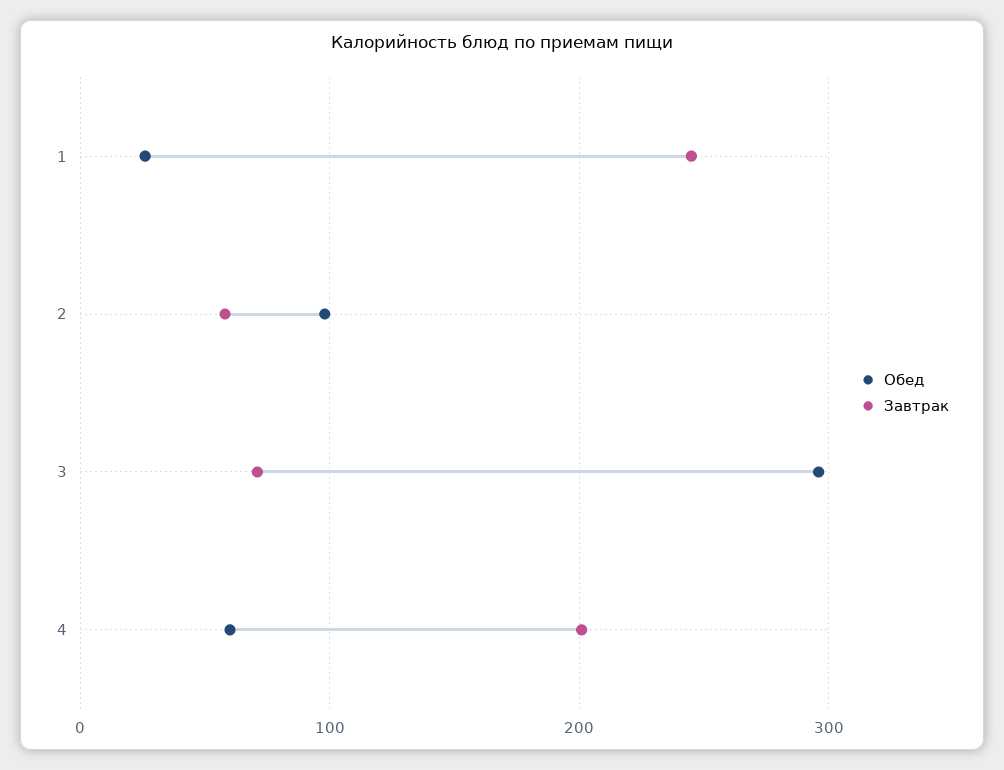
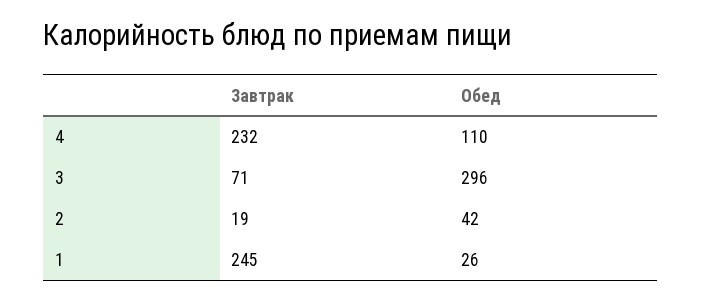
  {
    "Обед": {
      "1": 26,
-     "2": 100,
+     "2": 42,
      "3": 296,
-     "4": 60
+     "4": 110
    },
    "Завтрак": {
      "1": 245,
-     "2": 60,
+     "2": 19,
      "3": 71,
-     "4": 200
+     "4": 232
    }
  }

